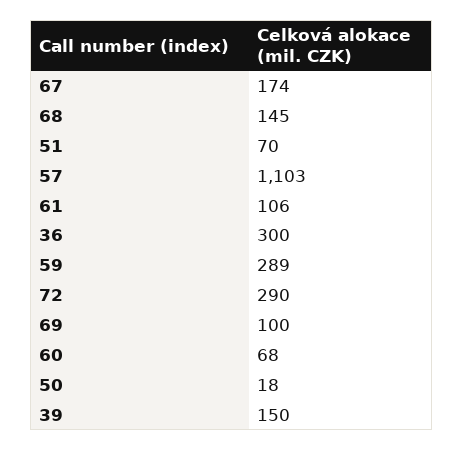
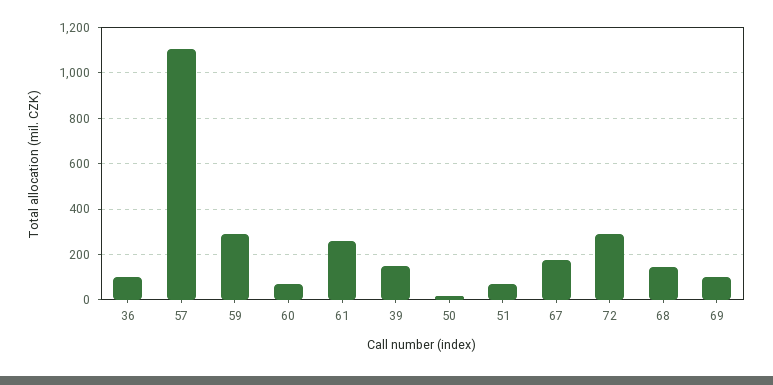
  {
    "67": 174,
    "68": 145,
    "51": 70,
    "57": 1103,
-   "61": 106,
+   "61": 250,
-   "36": 300,
+   "36": 100,
    "59": 289,
    "72": 290,
    "69": 100,
    "60": 68,
    "50": 18,
    "39": 150
  }

